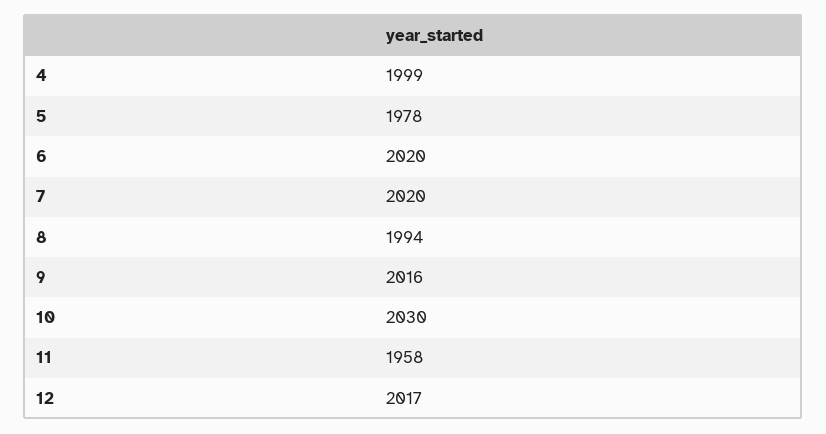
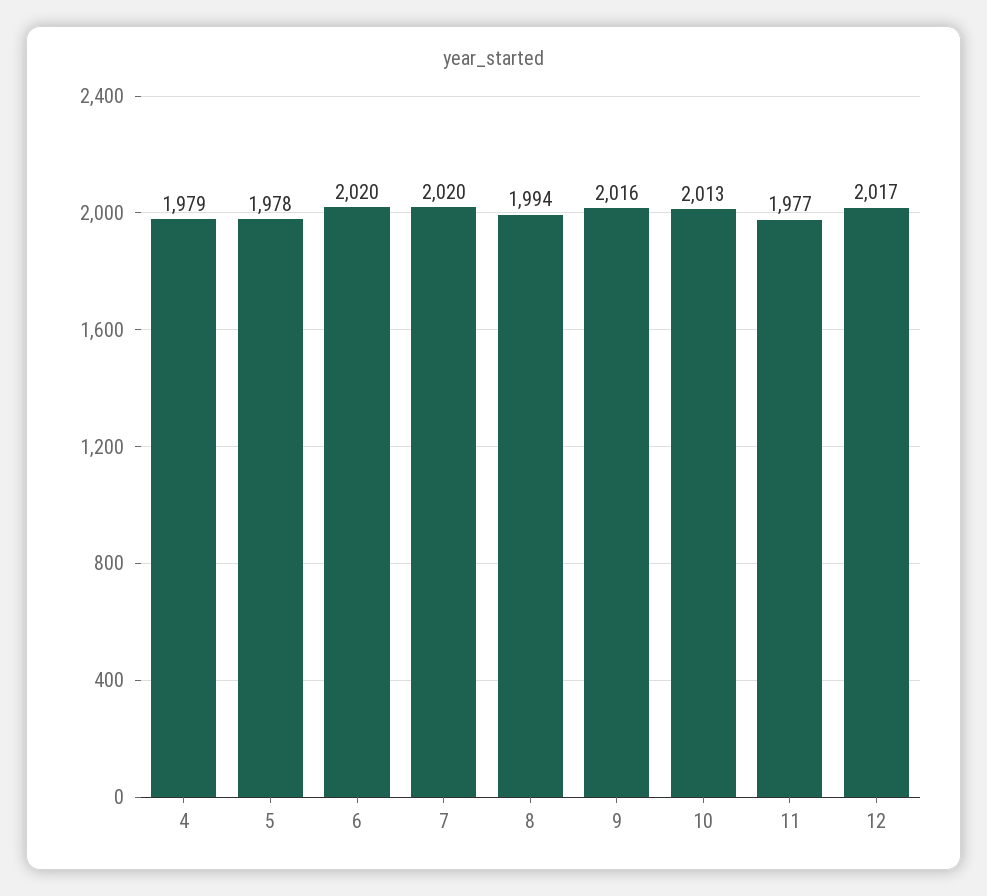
  {
-   "4": 1999,
+   "4": 1979,
    "5": 1978,
    "6": 2020,
    "7": 2020,
    "8": 1994,
    "9": 2016,
-   "10": 2030,
+   "10": 2013,
-   "11": 1958,
+   "11": 1977,
    "12": 2017
  }

